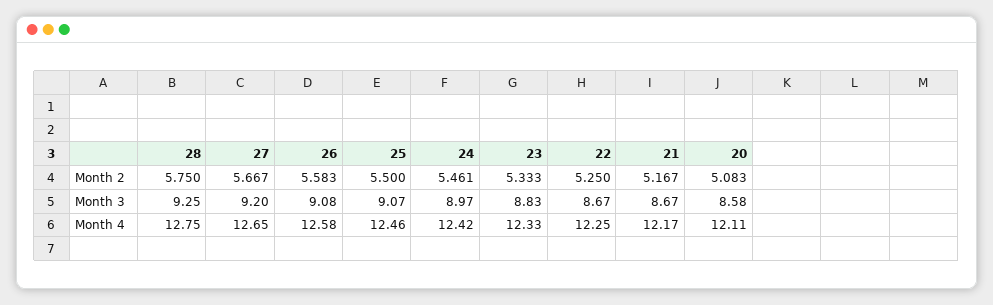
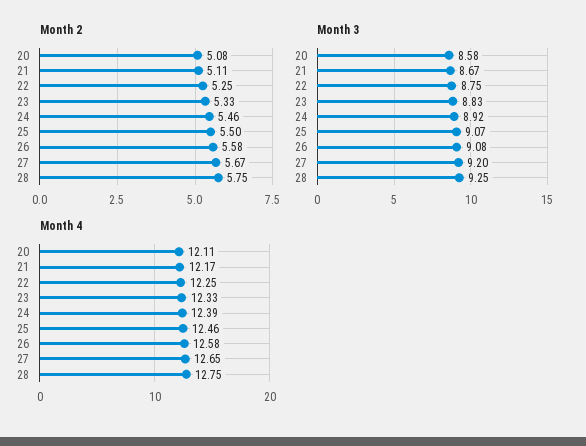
  {
    "Month 2": {
      "28": 5.75,
      "27": 5.667,
      "26": 5.583,
      "25": 5.5,
      "24": 5.461,
      "23": 5.333,
      "22": 5.25,
-     "21": 5.167,
+     "21": 5.11,
      "20": 5.083
    },
    "Month 3": {
      "28": 9.25,
      "27": 9.2,
      "26": 9.08,
      "25": 9.07,
-     "24": 8.97,
+     "24": 8.92,
      "23": 8.83,
-     "22": 8.67,
+     "22": 8.75,
      "21": 8.67,
      "20": 8.58
    },
    "Month 4": {
      "28": 12.75,
      "27": 12.65,
      "26": 12.58,
      "25": 12.46,
-     "24": 12.42,
+     "24": 12.39,
      "23": 12.33,
      "22": 12.25,
      "21": 12.17,
      "20": 12.11
    }
  }

